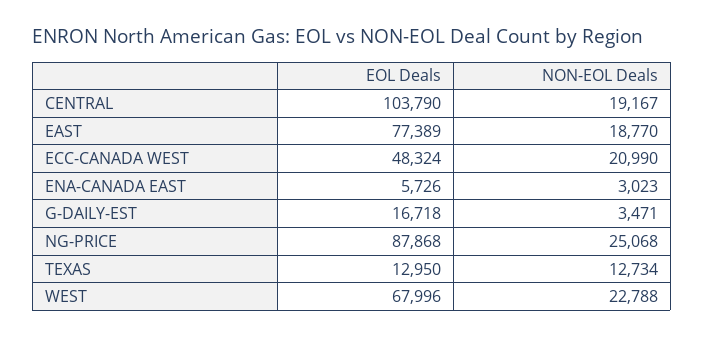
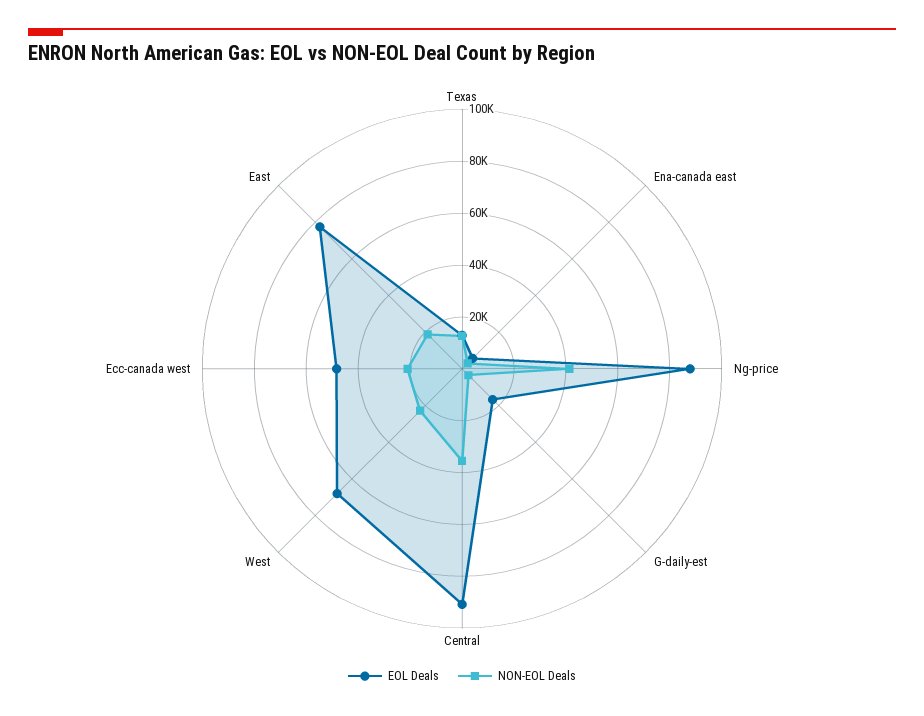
  {
    "EOL Deals": {
-     "CENTRAL": 103790,
+     "CENTRAL": 90000,
      "EAST": 77389,
      "ECC-CANADA WEST": 48324,
      "ENA-CANADA EAST": 5726,
      "G-DAILY-EST": 16718,
      "NG-PRICE": 87868,
      "TEXAS": 12950,
      "WEST": 67996
    },
    "NON-EOL Deals": {
-     "CENTRAL": 19167,
+     "CENTRAL": 35000,
      "EAST": 18770,
      "ECC-CANADA WEST": 20990,
      "ENA-CANADA EAST": 3023,
      "G-DAILY-EST": 3471,
-     "NG-PRICE": 25068,
+     "NG-PRICE": 40000,
      "TEXAS": 12734,
      "WEST": 22788
    }
  }

